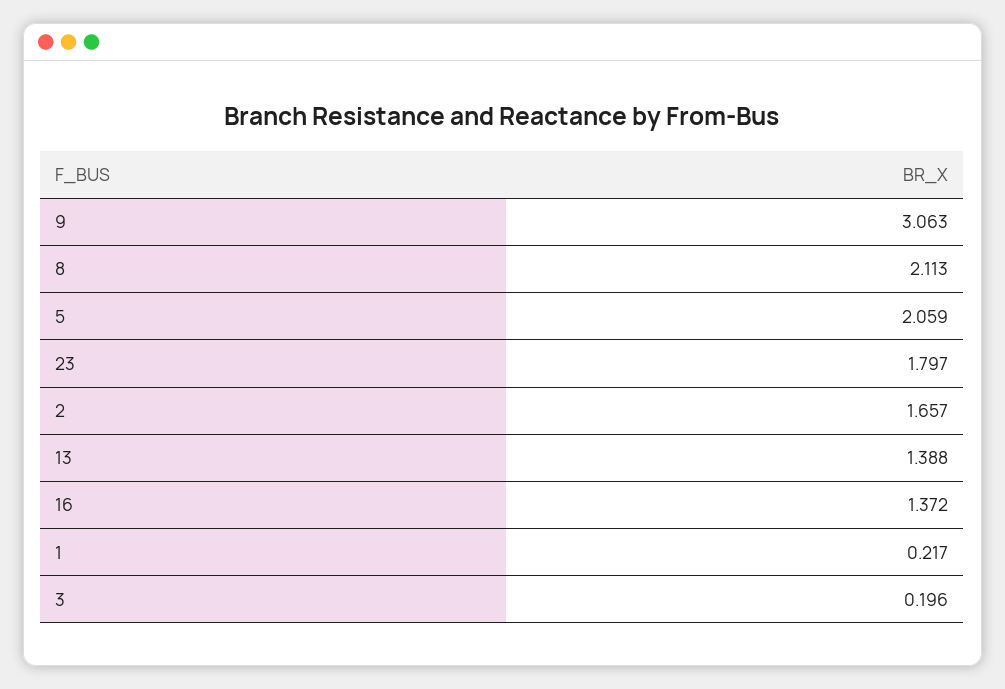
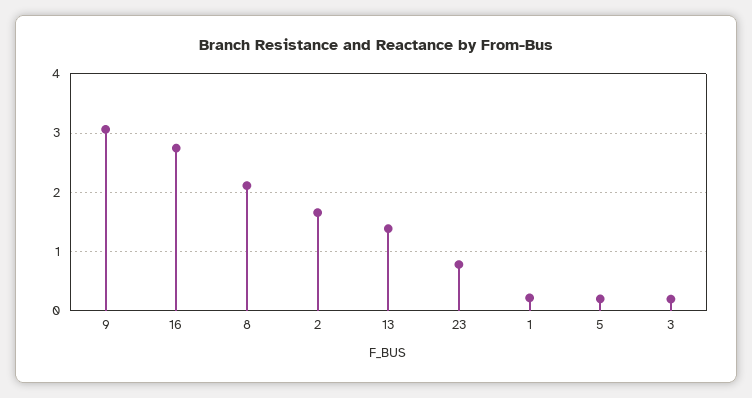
  {
    "9": 3.063,
    "8": 2.113,
-   "5": 2.059,
+   "5": 0.2,
-   "23": 1.797,
+   "23": 0.8,
    "2": 1.657,
    "13": 1.388,
-   "16": 1.372,
+   "16": 2.8,
    "1": 0.217,
    "3": 0.196
  }

